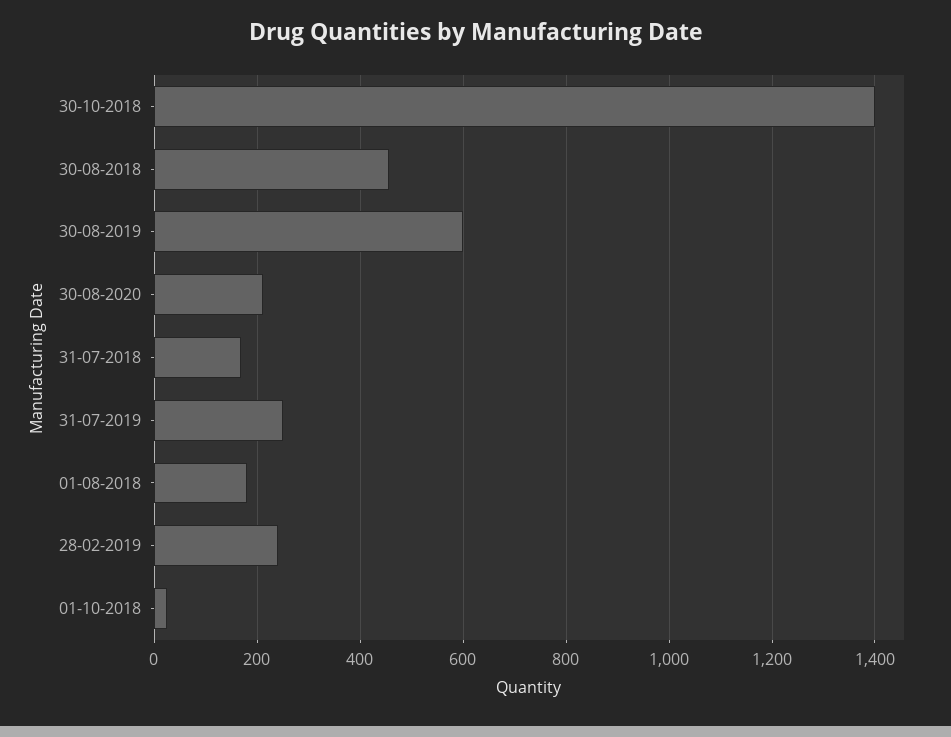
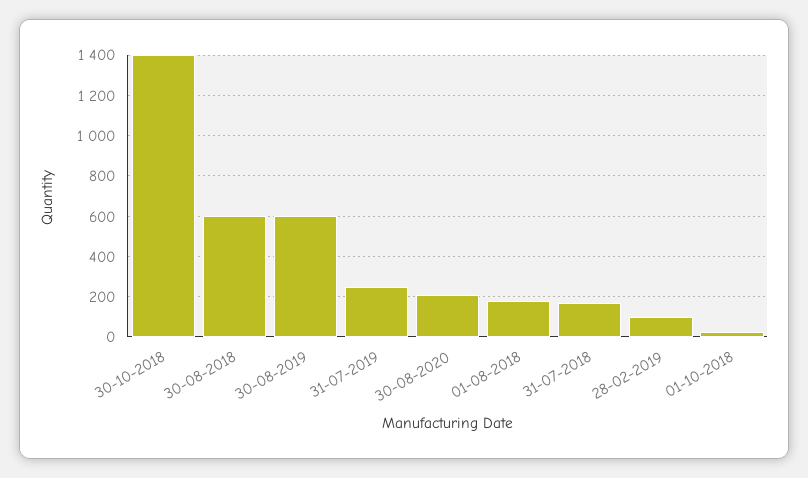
  {
    "30-10-2018": 1400,
-   "30-08-2018": 460,
+   "30-08-2018": 600,
    "30-08-2019": 600,
    "30-08-2020": 220,
    "31-07-2018": 160,
    "31-07-2019": 260,
    "01-08-2018": 180,
-   "28-02-2019": 240,
+   "28-02-2019": 100,
    "01-10-2018": 20
  }

